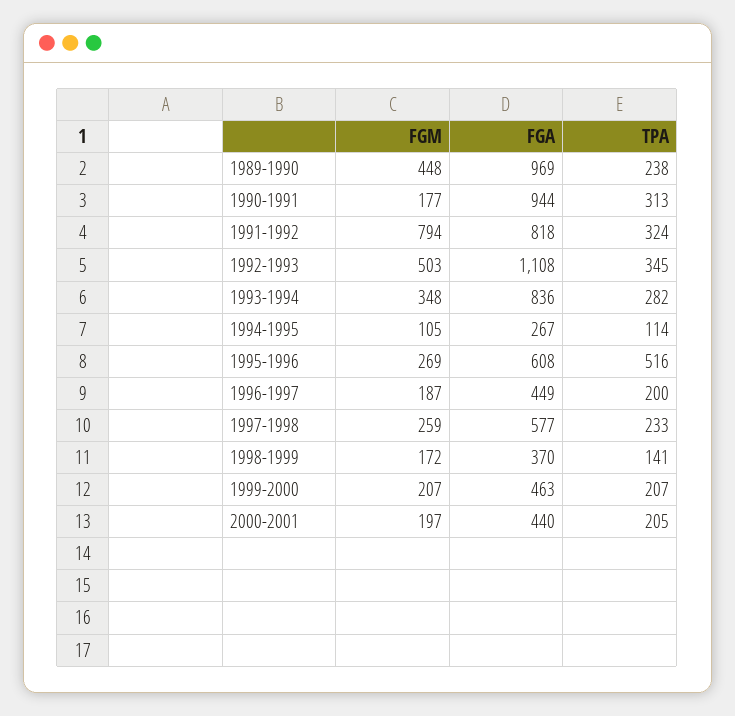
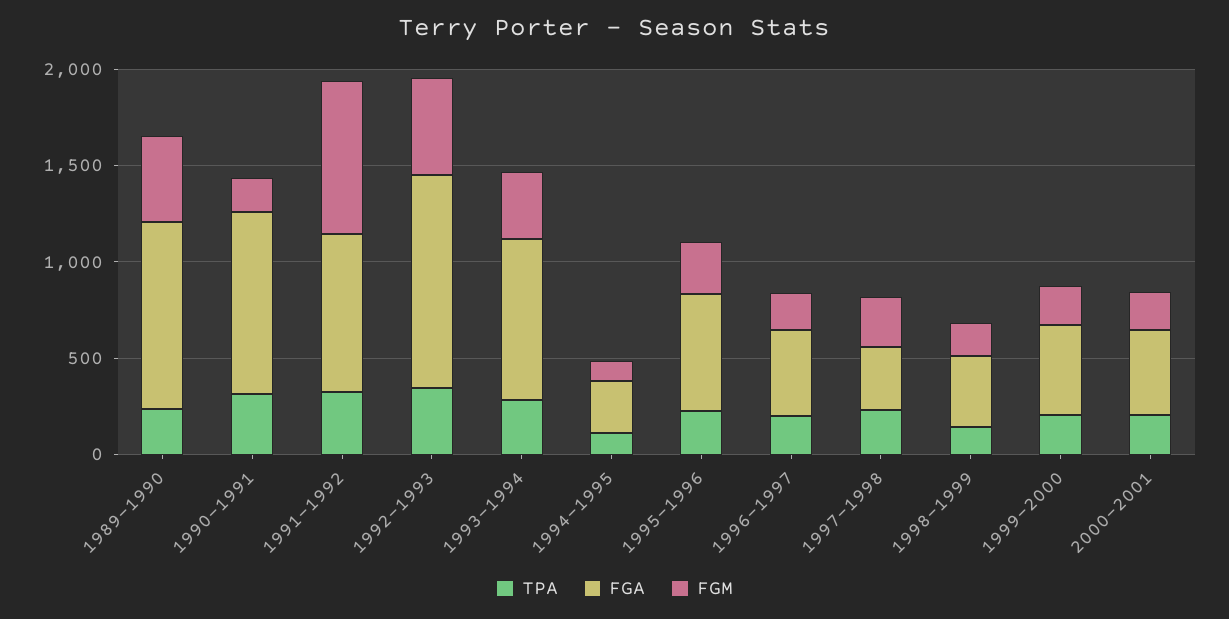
  {
    "FGM": {
      "1989-1990": 448,
      "1990-1991": 177,
      "1991-1992": 794,
      "1992-1993": 503,
      "1993-1994": 348,
      "1994-1995": 105,
      "1995-1996": 269,
      "1996-1997": 187,
      "1997-1998": 259,
      "1998-1999": 172,
      "1999-2000": 207,
      "2000-2001": 197
    },
    "FGA": {
      "1989-1990": 969,
      "1990-1991": 944,
      "1991-1992": 818,
      "1992-1993": 1108,
      "1993-1994": 836,
      "1994-1995": 267,
      "1995-1996": 608,
      "1996-1997": 449,
-     "1997-1998": 577,
+     "1997-1998": 300,
      "1998-1999": 370,
      "1999-2000": 463,
      "2000-2001": 440
    },
    "TPA": {
      "1989-1990": 238,
      "1990-1991": 313,
      "1991-1992": 324,
      "1992-1993": 345,
      "1993-1994": 282,
      "1994-1995": 114,
-     "1995-1996": 516,
+     "1995-1996": 200,
      "1996-1997": 200,
      "1997-1998": 233,
      "1998-1999": 141,
      "1999-2000": 207,
      "2000-2001": 205
    }
  }

